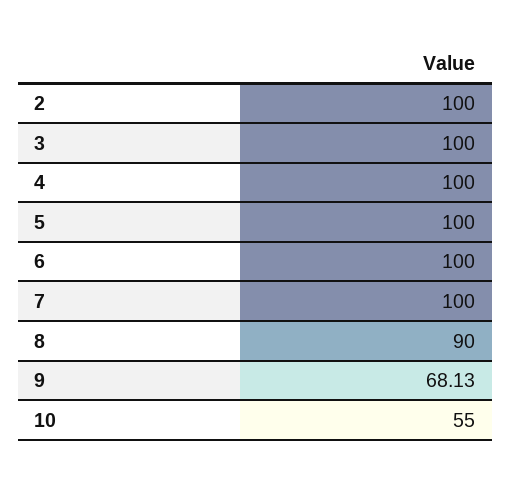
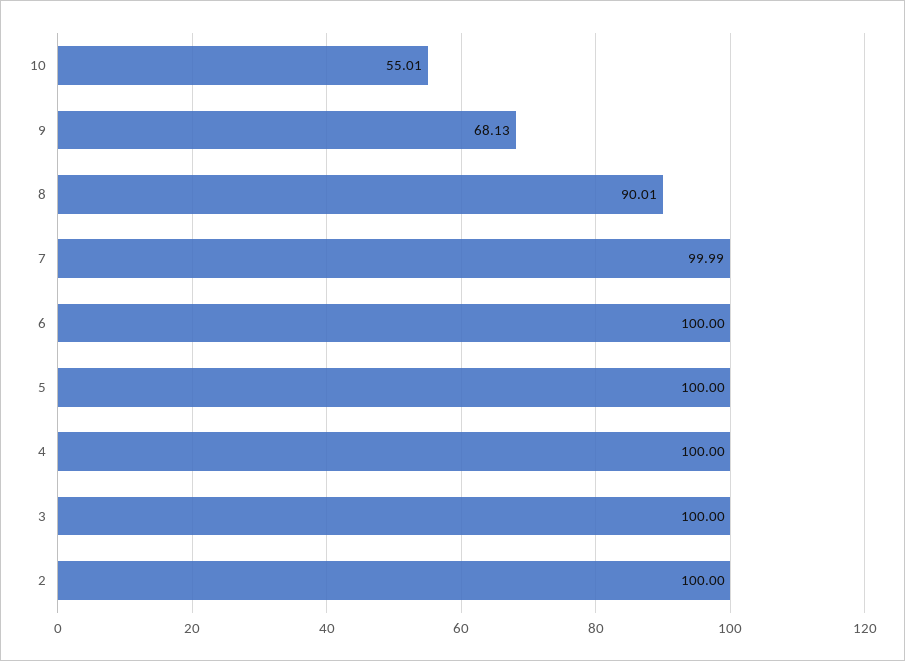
  {
    "2": 100,
    "3": 100,
    "4": 100,
    "5": 100,
    "6": 100,
-   "7": 100,
+   "7": 99.99,
-   "8": 90,
+   "8": 90.01,
    "9": 68.13,
-   "10": 55
+   "10": 55.01
  }

